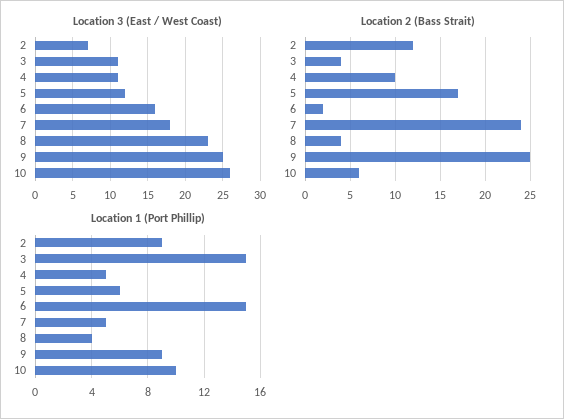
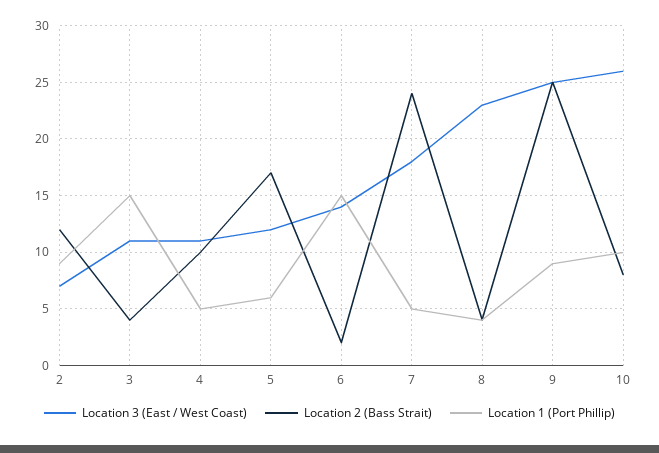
  {
    "Location 3 (East / West Coast)": {
      "2": 7,
      "3": 11,
      "4": 11,
      "5": 12,
-     "6": 16,
+     "6": 14,
      "7": 18,
      "8": 23,
      "9": 25,
      "10": 26
    },
    "Location 2 (Bass Strait)": {
      "2": 12,
      "3": 4,
      "4": 10,
      "5": 17,
      "6": 2,
      "7": 24,
      "8": 4,
      "9": 25,
-     "10": 6
+     "10": 8
    },
    "Location 1 (Port Phillip)": {
      "2": 9,
      "3": 15,
      "4": 5,
      "5": 6,
      "6": 15,
      "7": 5,
      "8": 4,
      "9": 9,
      "10": 10
    }
  }

